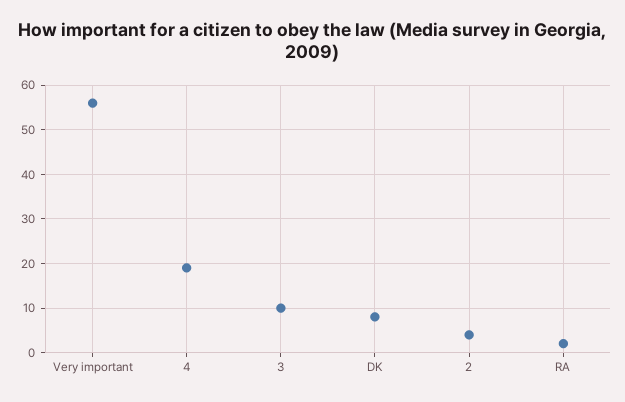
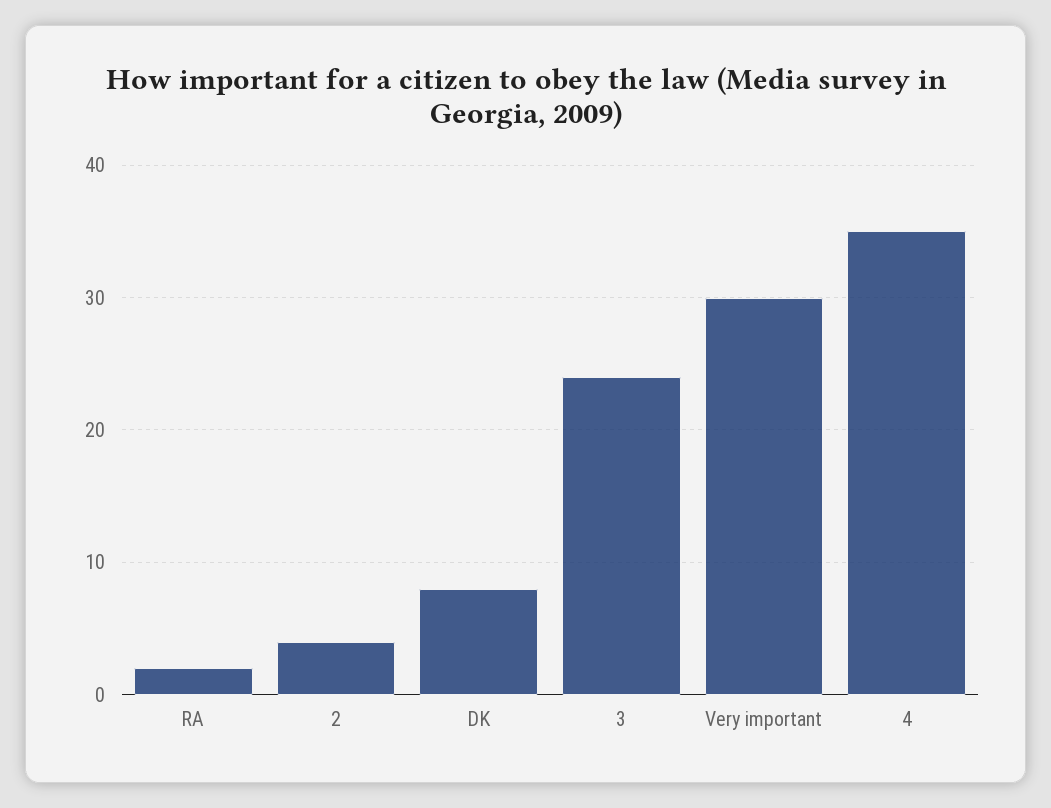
  {
-   "Very important": 55,
+   "Very important": 30,
-   "4": 20,
+   "4": 35,
-   "3": 10,
+   "3": 24,
    "DK": 8,
    "2": 4,
    "RA": 2
  }

